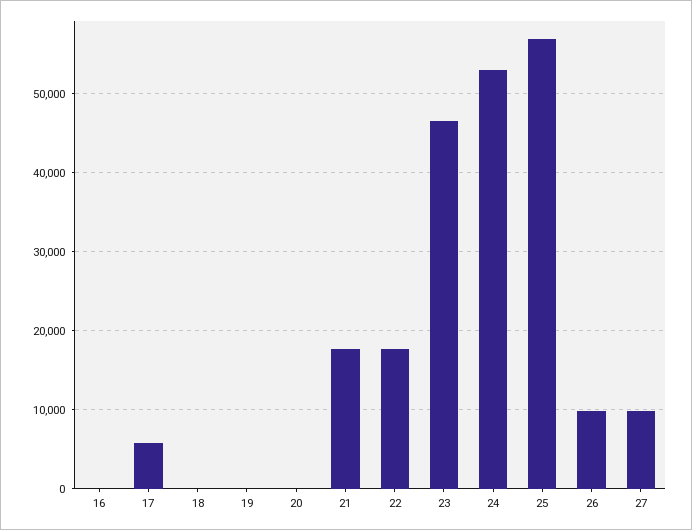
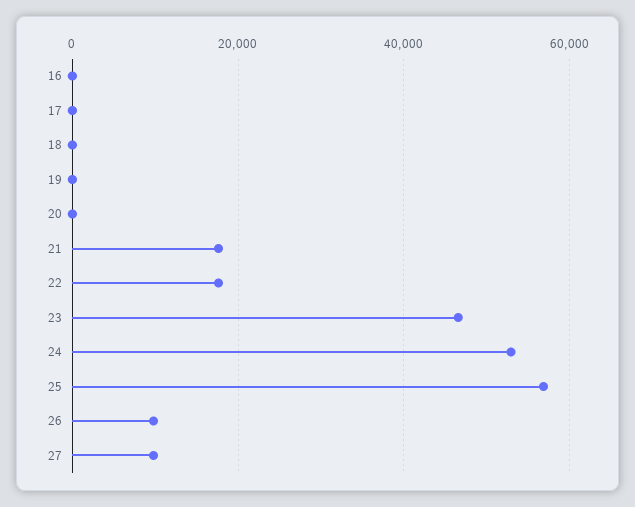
  {
    "16": 0,
-   "17": 6000,
+   "17": 0,
    "18": 0,
    "19": 0,
    "20": 0,
    "21": 18000,
    "22": 18000,
    "23": 47000,
    "24": 53000,
    "25": 57000,
    "26": 10000,
    "27": 10000
  }

